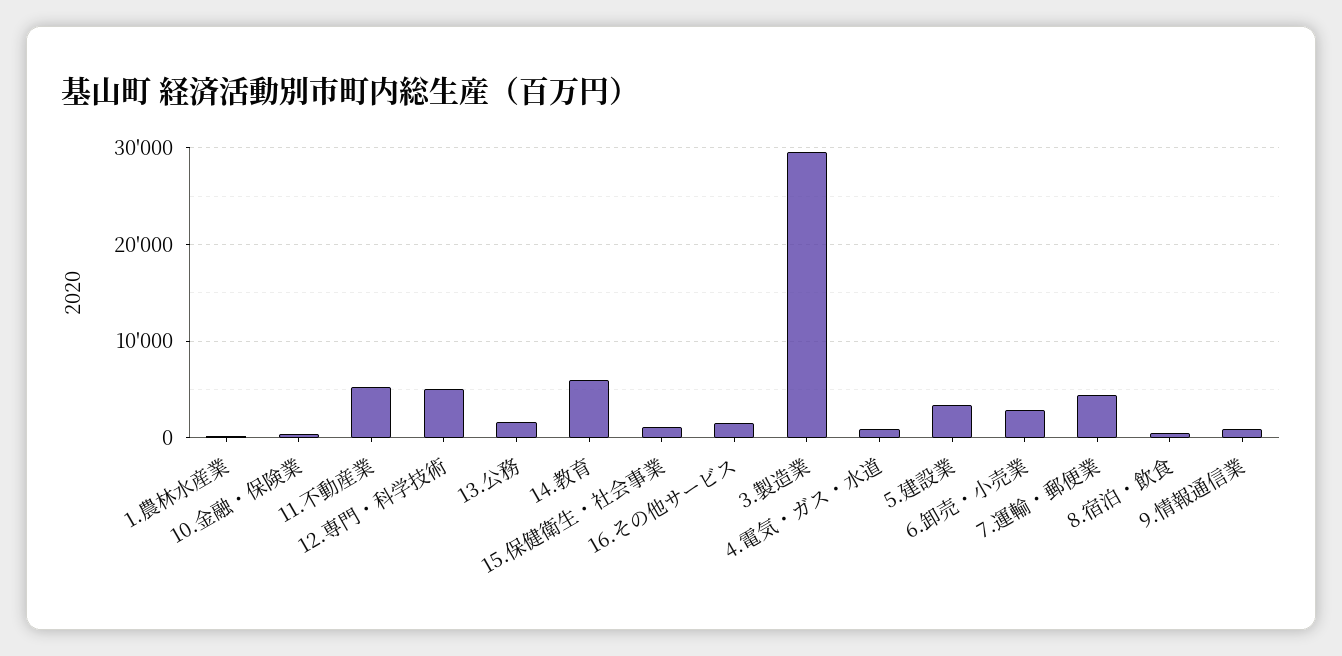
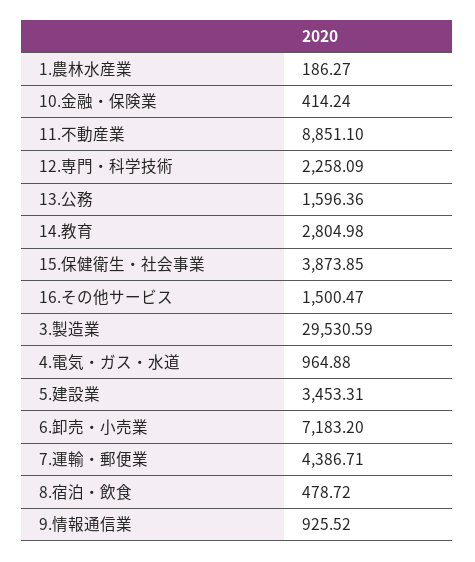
  {
    "1.農林水産業": 186.27,
    "10.金融・保険業": 414.24,
-   "11.不動産業": 5000,
+   "11.不動産業": 8851.1,
-   "12.専門・科学技術": 5000,
+   "12.専門・科学技術": 2258.09,
    "13.公務": 1596.36,
-   "14.教育": 6000,
+   "14.教育": 2804.98,
-   "15.保健衛生・社会事業": 1000,
+   "15.保健衛生・社会事業": 3873.85,
    "16.その他サービス": 1500.47,
    "3.製造業": 29530.59,
    "4.電気・ガス・水道": 964.88,
    "5.建設業": 3453.31,
-   "6.卸売・小売業": 3000,
+   "6.卸売・小売業": 7183.2,
    "7.運輸・郵便業": 4386.71,
    "8.宿泊・飲食": 478.72,
    "9.情報通信業": 925.52
  }

